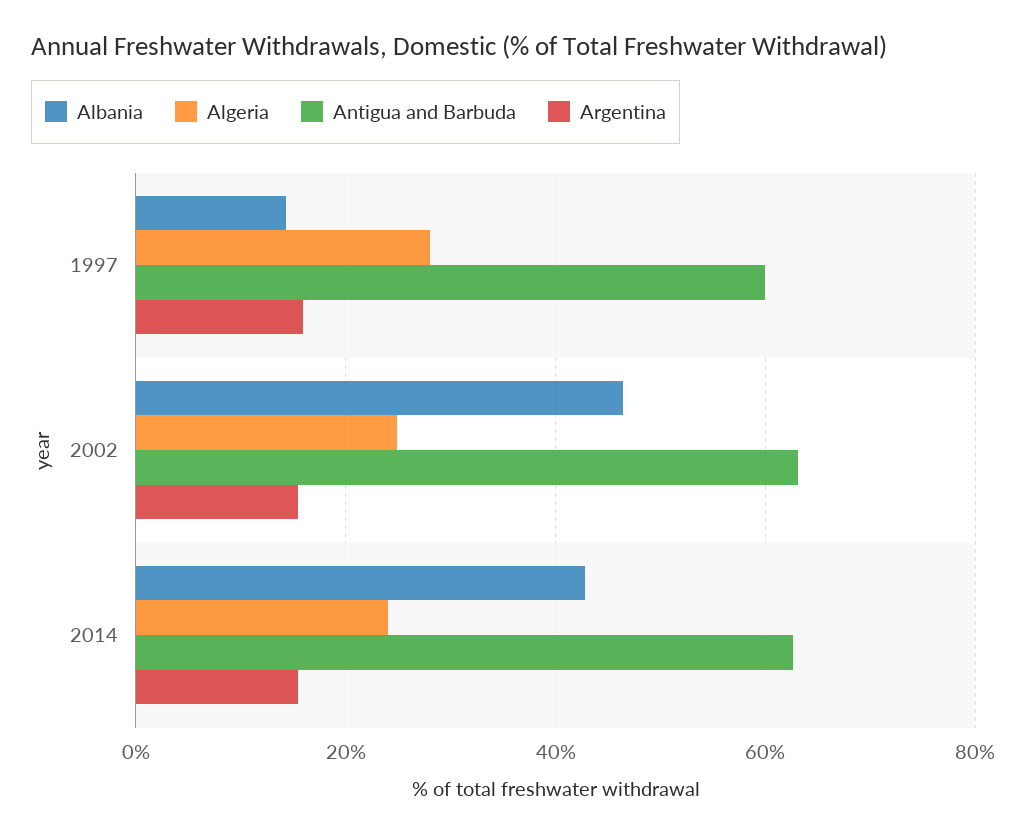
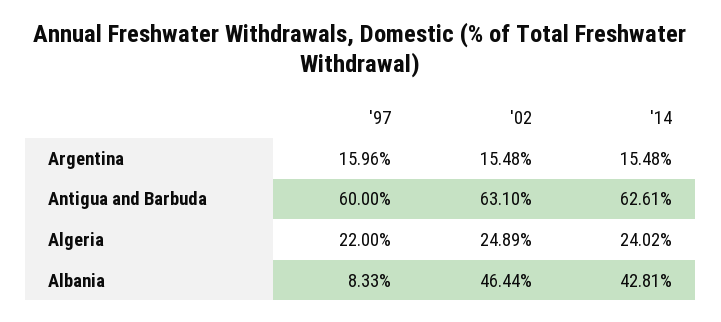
  {
    "Albania": {
-     "1997": 14,
+     "1997": 8.33,
      "2002": 46.44,
      "2014": 42.81
    },
    "Algeria": {
-     "1997": 28,
+     "1997": 22,
      "2002": 24.89,
      "2014": 24.02
    },
    "Antigua and Barbuda": {
      "1997": 60,
      "2002": 63.1,
      "2014": 62.61
    },
    "Argentina": {
      "1997": 15.96,
      "2002": 15.48,
      "2014": 15.48
    }
  }

